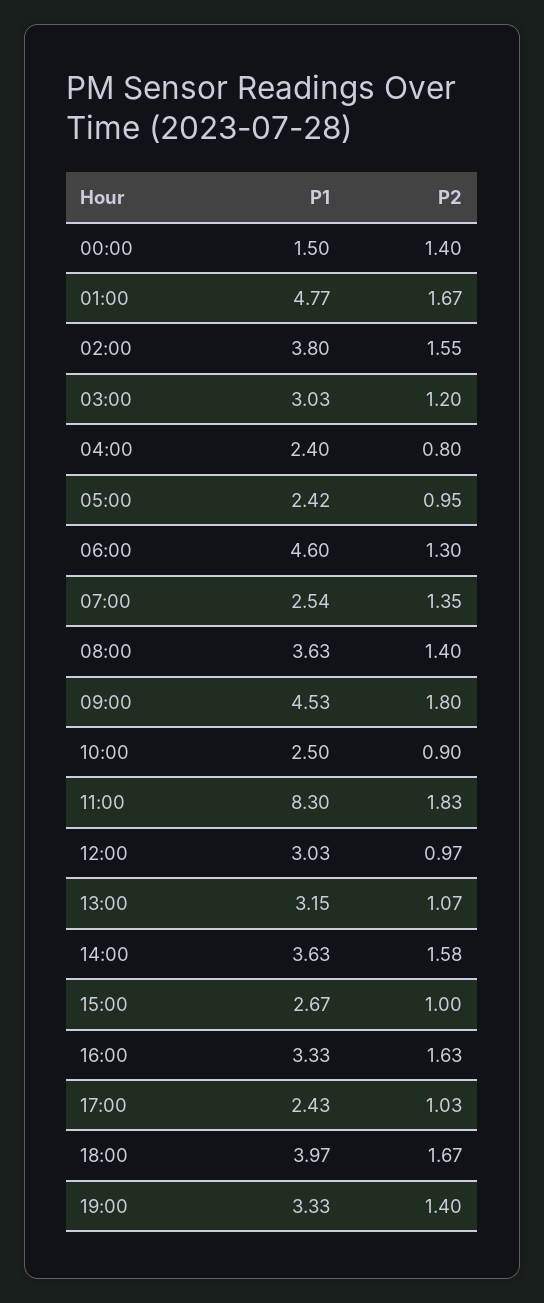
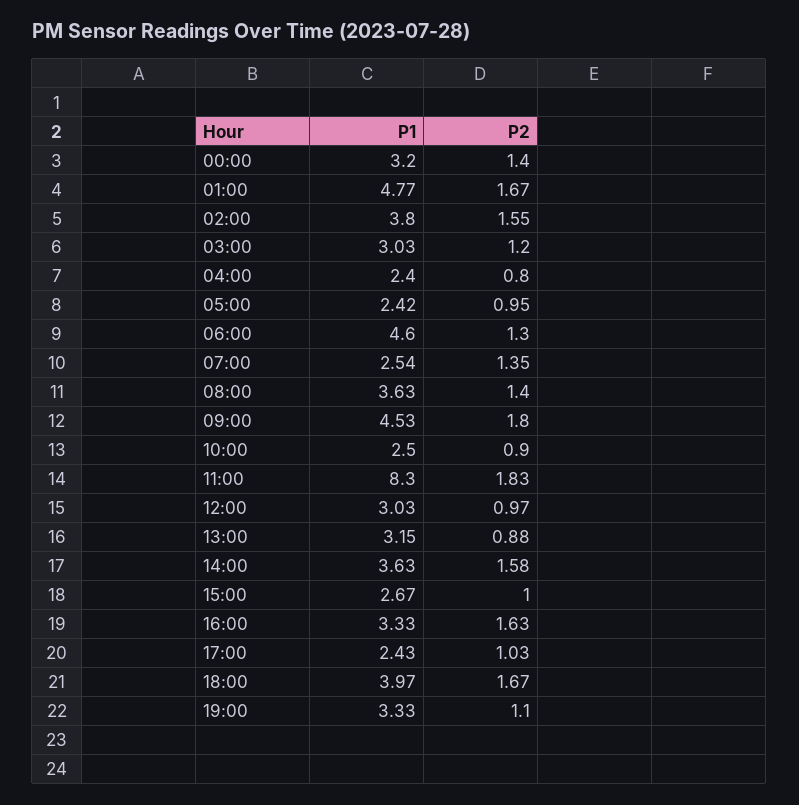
  {
    "P1": {
-     "00:00": 1.5,
+     "00:00": 3.2,
      "01:00": 4.77,
      "02:00": 3.8,
      "03:00": 3.03,
      "04:00": 2.4,
      "05:00": 2.42,
      "06:00": 4.6,
      "07:00": 2.54,
      "08:00": 3.63,
      "09:00": 4.53,
      "10:00": 2.5,
      "11:00": 8.3,
      "12:00": 3.03,
      "13:00": 3.15,
      "14:00": 3.63,
      "15:00": 2.67,
      "16:00": 3.33,
      "17:00": 2.43,
      "18:00": 3.97,
      "19:00": 3.33
    },
    "P2": {
      "00:00": 1.4,
      "01:00": 1.67,
      "02:00": 1.55,
      "03:00": 1.2,
      "04:00": 0.8,
      "05:00": 0.95,
      "06:00": 1.3,
      "07:00": 1.35,
      "08:00": 1.4,
      "09:00": 1.8,
      "10:00": 0.9,
      "11:00": 1.83,
      "12:00": 0.97,
-     "13:00": 1.07,
+     "13:00": 0.88,
      "14:00": 1.58,
      "15:00": 1,
      "16:00": 1.63,
      "17:00": 1.03,
      "18:00": 1.67,
-     "19:00": 1.4
+     "19:00": 1.1
    }
  }

